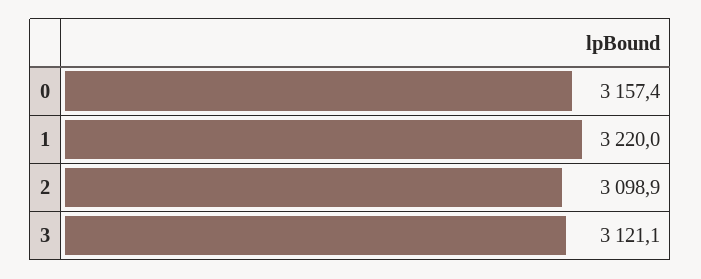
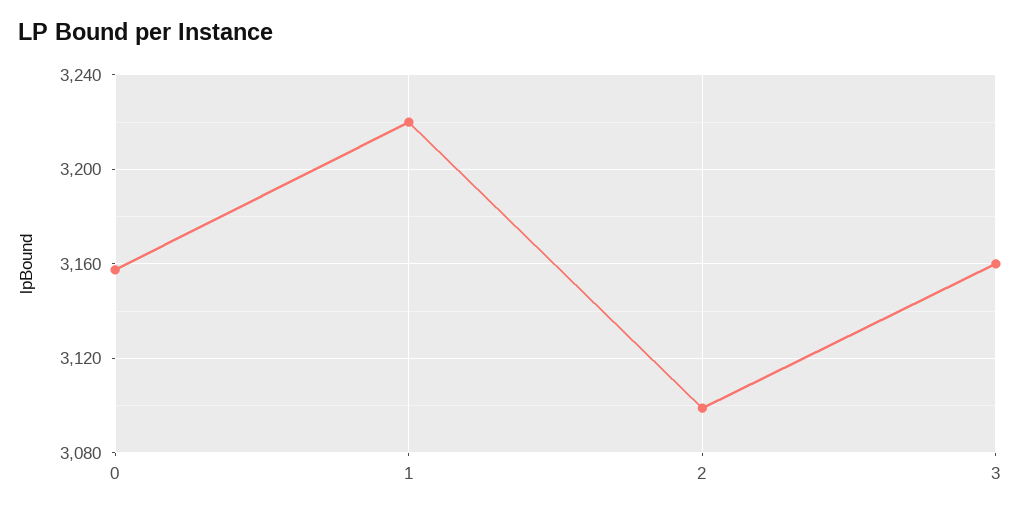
  {
    "0": 3157.4,
    "1": 3220,
    "2": 3098.9,
-   "3": 3121.1
+   "3": 3160
  }

